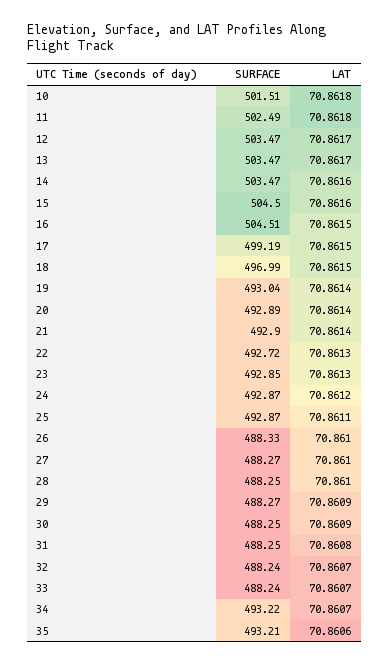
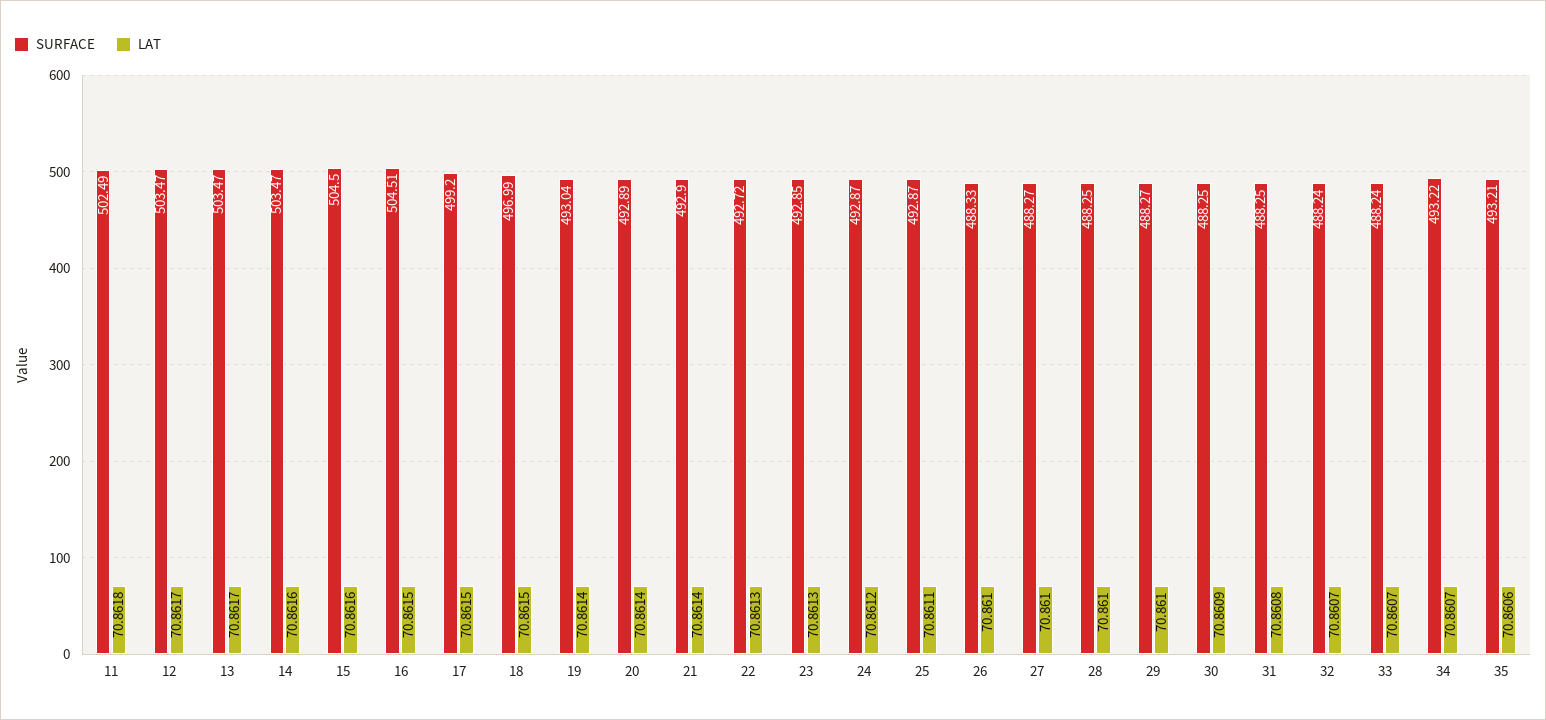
  {
    "SURFACE": {
-     "10": 501.51,
      "11": 502.49,
      "12": 503.47,
      "13": 503.47,
      "14": 503.47,
      "15": 504.5,
      "16": 504.51,
-     "17": 499.19,
+     "17": 499.2,
      "18": 496.99,
      "19": 493.04,
      "20": 492.89,
      "21": 492.9,
      "22": 492.72,
      "23": 492.85,
      "24": 492.87,
      "25": 492.87,
      "26": 488.33,
      "27": 488.27,
      "28": 488.25,
      "29": 488.27,
      "30": 488.25,
      "31": 488.25,
      "32": 488.24,
      "33": 488.24,
      "34": 493.22,
      "35": 493.21
    },
    "LAT": {
-     "10": 70.8618,
      "11": 70.8618,
      "12": 70.8617,
      "13": 70.8617,
      "14": 70.8616,
      "15": 70.8616,
      "16": 70.8615,
      "17": 70.8615,
      "18": 70.8615,
      "19": 70.8614,
      "20": 70.8614,
      "21": 70.8614,
      "22": 70.8613,
      "23": 70.8613,
      "24": 70.8612,
      "25": 70.8611,
      "26": 70.861,
      "27": 70.861,
      "28": 70.861,
-     "29": 70.8609,
+     "29": 70.861,
      "30": 70.8609,
      "31": 70.8608,
      "32": 70.8607,
      "33": 70.8607,
      "34": 70.8607,
      "35": 70.8606
    }
  }

